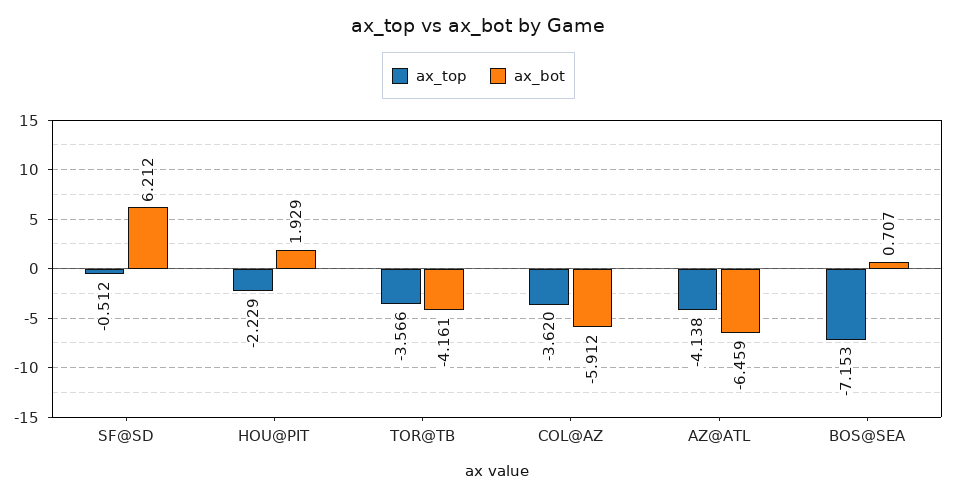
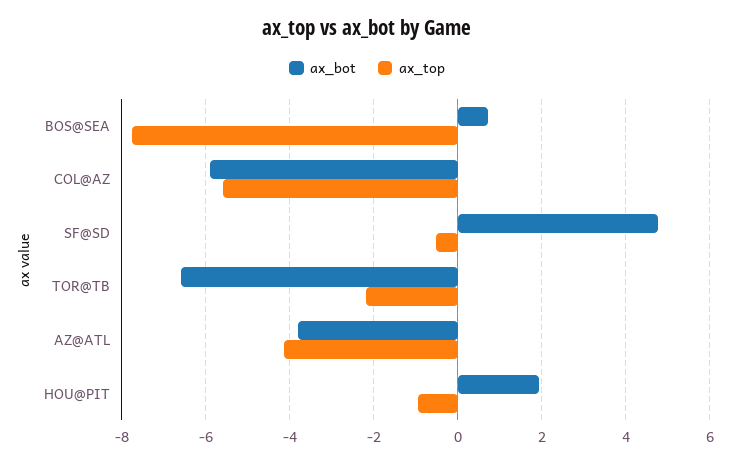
  {
    "ax_top": {
      "SF@SD": -0.512,
-     "HOU@PIT": -2.229,
+     "HOU@PIT": -1,
-     "TOR@TB": -3.566,
+     "TOR@TB": -2.2,
-     "COL@AZ": -3.62,
+     "COL@AZ": -5.6,
      "AZ@ATL": -4.138,
-     "BOS@SEA": -7.153
+     "BOS@SEA": -7.8
    },
    "ax_bot": {
-     "SF@SD": 6.212,
+     "SF@SD": 4.8,
      "HOU@PIT": 1.929,
-     "TOR@TB": -4.161,
+     "TOR@TB": -6.6,
      "COL@AZ": -5.912,
-     "AZ@ATL": -6.459,
+     "AZ@ATL": -3.8,
      "BOS@SEA": 0.707
    }
  }

